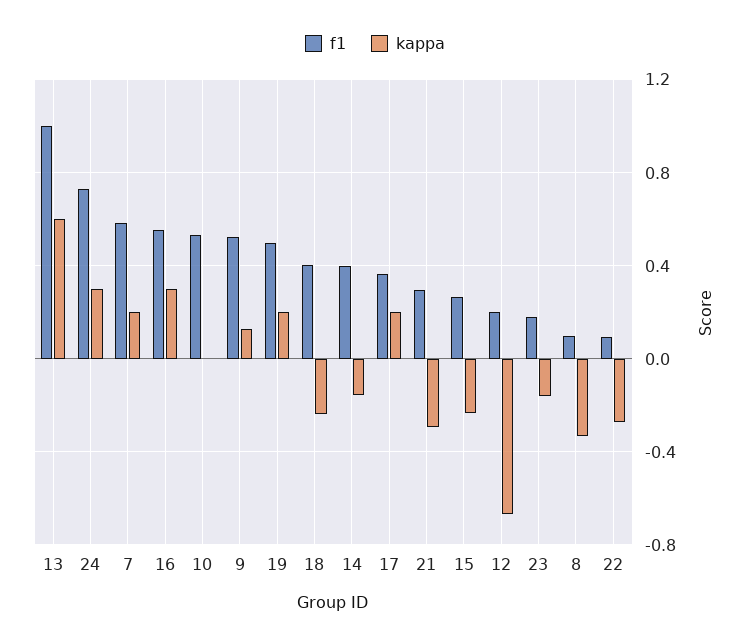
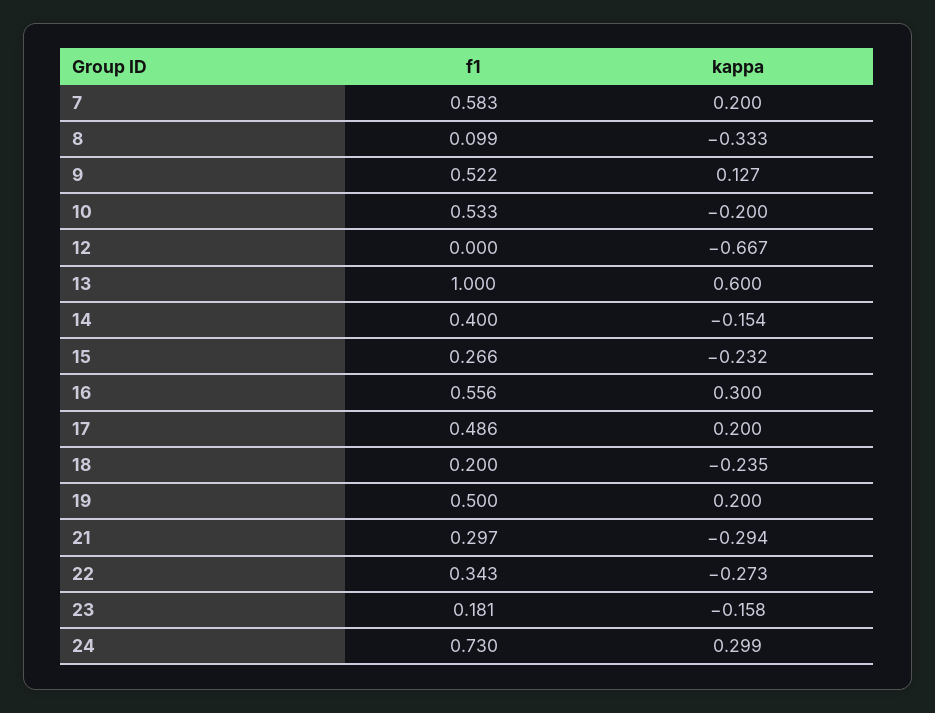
  {
    "f1": {
      "13": 1,
      "24": 0.73,
      "7": 0.583,
      "16": 0.556,
      "10": 0.533,
      "9": 0.522,
      "19": 0.5,
-     "18": 0.4,
+     "18": 0.2,
      "14": 0.4,
-     "17": 0.35,
+     "17": 0.486,
      "21": 0.297,
      "15": 0.266,
-     "12": 0.2,
+     "12": 0,
      "23": 0.181,
      "8": 0.099,
-     "22": 0.1
+     "22": 0.343
    },
    "kappa": {
      "13": 0.6,
      "24": 0.299,
      "7": 0.2,
      "16": 0.3,
-     "10": 0,
+     "10": -0.2,
      "9": 0.127,
      "19": 0.2,
      "18": -0.235,
      "14": -0.154,
      "17": 0.2,
      "21": -0.294,
      "15": -0.232,
      "12": -0.667,
      "23": -0.158,
      "8": -0.333,
      "22": -0.273
    }
  }

